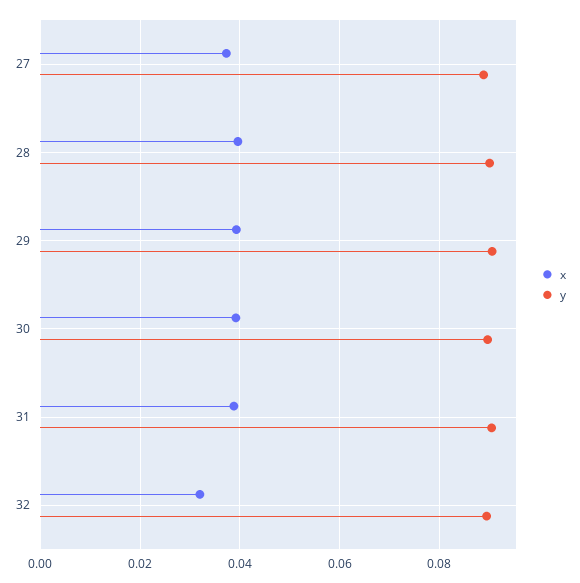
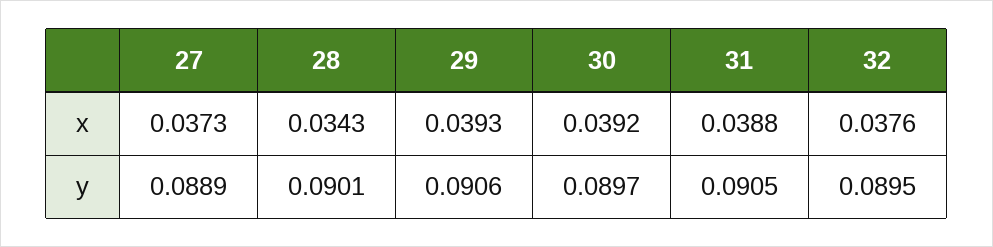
  {
    "x": {
      "27": 0.0373,
-     "28": 0.04,
+     "28": 0.0343,
      "29": 0.0393,
      "30": 0.0392,
      "31": 0.0388,
-     "32": 0.032
+     "32": 0.0376
    },
    "y": {
      "27": 0.0889,
      "28": 0.0901,
      "29": 0.0906,
      "30": 0.0897,
      "31": 0.0905,
      "32": 0.0895
    }
  }

